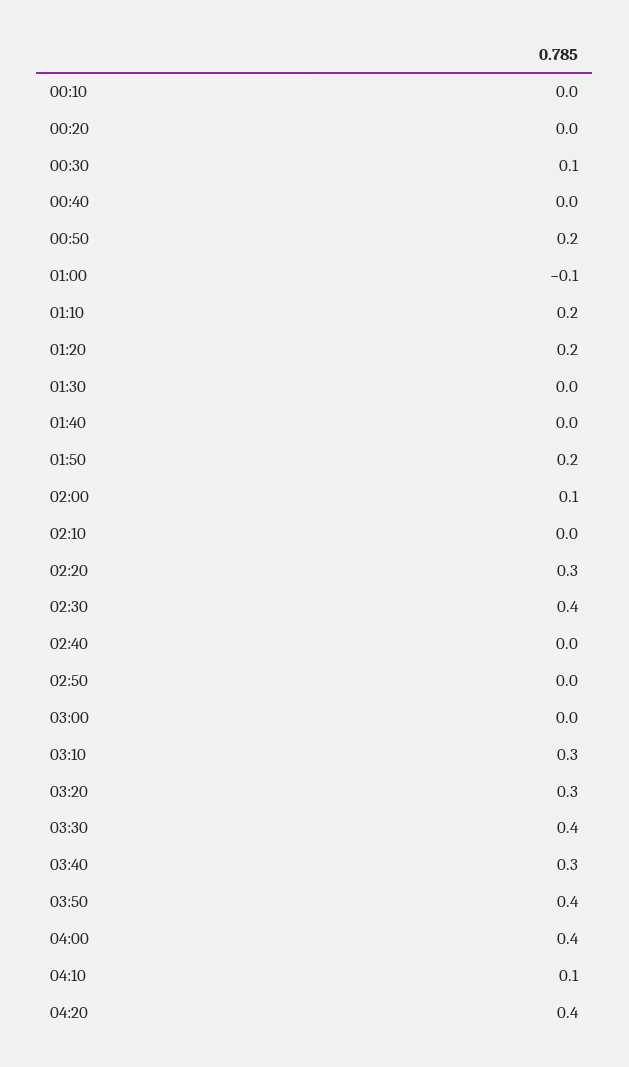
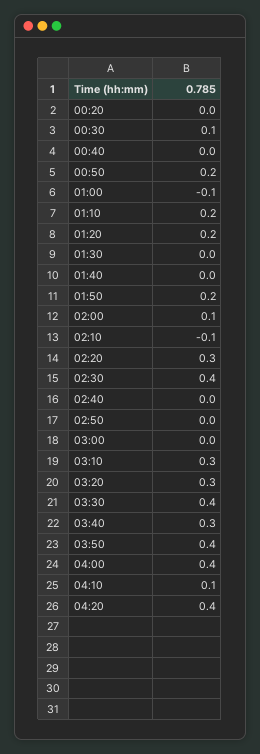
  {
-   "00:10": 0,
    "00:20": 0,
    "00:30": 0.1,
    "00:40": 0,
    "00:50": 0.2,
    "01:00": -0.1,
    "01:10": 0.2,
    "01:20": 0.2,
    "01:30": 0,
    "01:40": 0,
    "01:50": 0.2,
    "02:00": 0.1,
-   "02:10": 0,
+   "02:10": -0.1,
    "02:20": 0.3,
    "02:30": 0.4,
    "02:40": 0,
    "02:50": 0,
    "03:00": 0,
    "03:10": 0.3,
    "03:20": 0.3,
    "03:30": 0.4,
    "03:40": 0.3,
    "03:50": 0.4,
    "04:00": 0.4,
    "04:10": 0.1,
    "04:20": 0.4
  }

